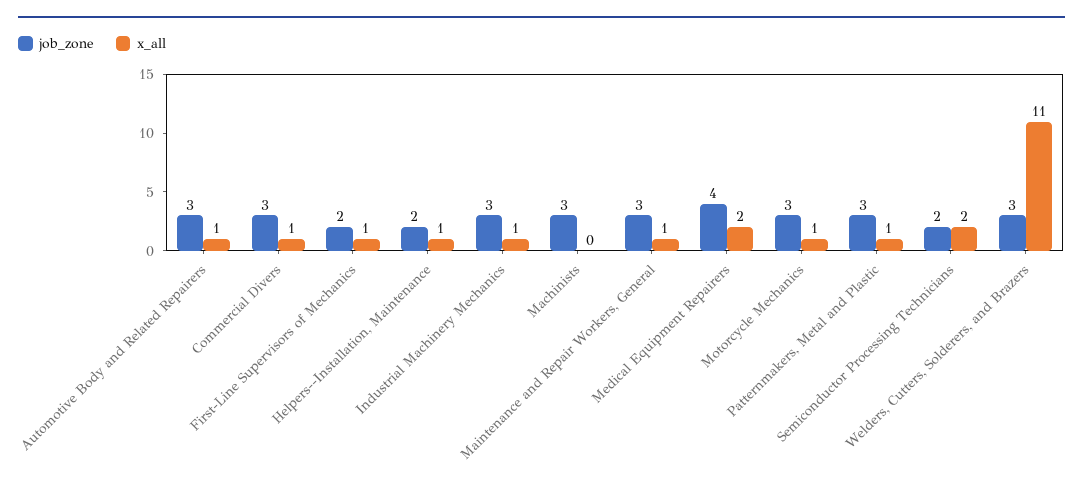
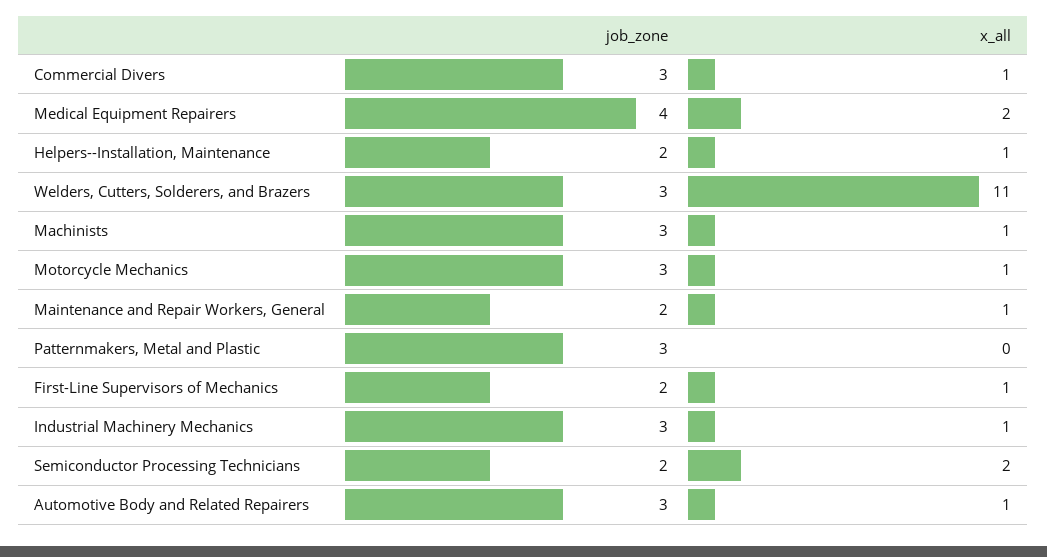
  {
    "job_zone": {
      "Automotive Body and Related Repairers": 3,
      "Commercial Divers": 3,
      "First-Line Supervisors of Mechanics": 2,
      "Helpers--Installation, Maintenance": 2,
      "Industrial Machinery Mechanics": 3,
      "Machinists": 3,
-     "Maintenance and Repair Workers, General": 3,
+     "Maintenance and Repair Workers, General": 2,
      "Medical Equipment Repairers": 4,
      "Motorcycle Mechanics": 3,
      "Patternmakers, Metal and Plastic": 3,
      "Semiconductor Processing Technicians": 2,
      "Welders, Cutters, Solderers, and Brazers": 3
    },
    "x_all": {
      "Automotive Body and Related Repairers": 1,
      "Commercial Divers": 1,
      "First-Line Supervisors of Mechanics": 1,
      "Helpers--Installation, Maintenance": 1,
      "Industrial Machinery Mechanics": 1,
-     "Machinists": 0,
+     "Machinists": 1,
      "Maintenance and Repair Workers, General": 1,
      "Medical Equipment Repairers": 2,
      "Motorcycle Mechanics": 1,
-     "Patternmakers, Metal and Plastic": 1,
+     "Patternmakers, Metal and Plastic": 0,
      "Semiconductor Processing Technicians": 2,
      "Welders, Cutters, Solderers, and Brazers": 11
    }
  }

